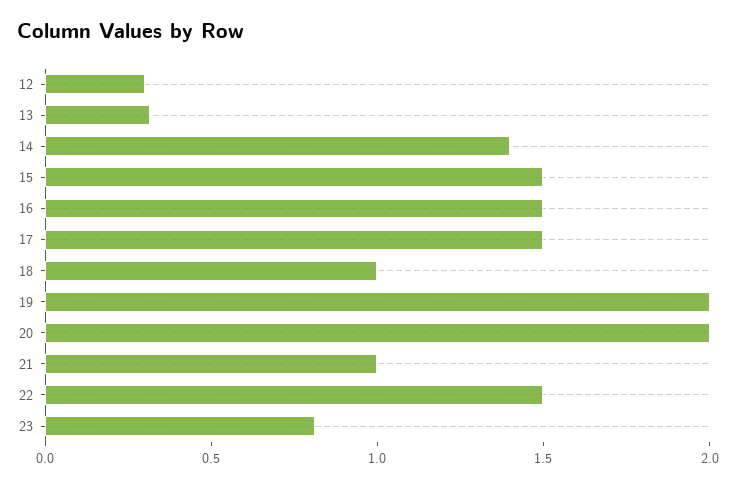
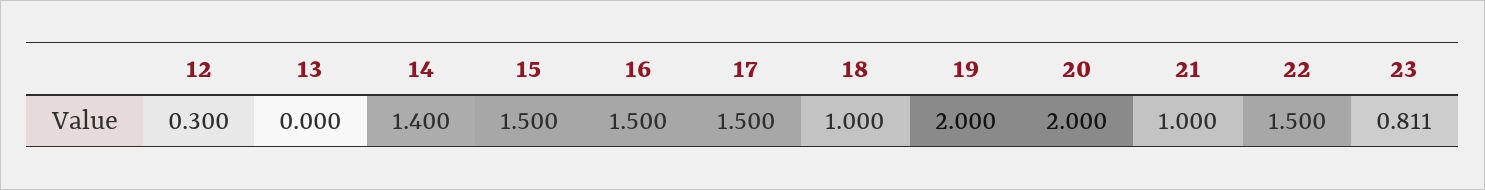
  {
    "12": 0.3,
-   "13": 0.3,
+   "13": 0,
    "14": 1.4,
    "15": 1.5,
    "16": 1.5,
    "17": 1.5,
    "18": 1,
    "19": 2,
    "20": 2,
    "21": 1,
    "22": 1.5,
    "23": 0.811
  }

